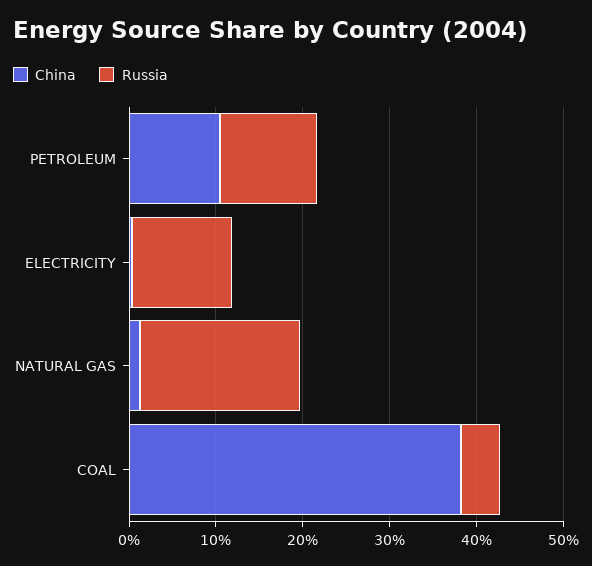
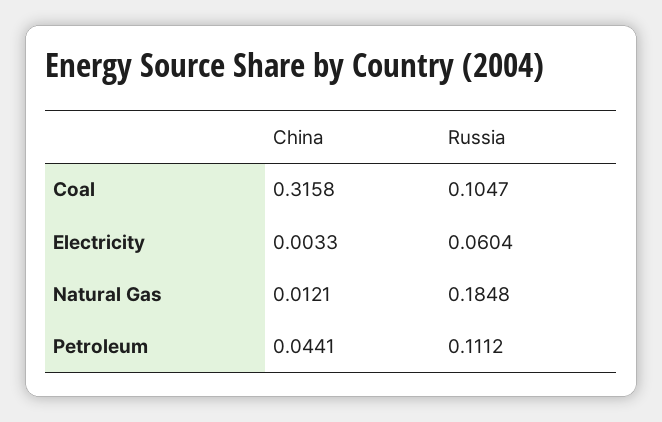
  {
    "China": {
-     "PETROLEUM": 0.1,
+     "PETROLEUM": 0.0441,
      "ELECTRICITY": 0.0033,
      "NATURAL GAS": 0.0121,
-     "COAL": 0.38
+     "COAL": 0.3158
    },
    "Russia": {
      "PETROLEUM": 0.1112,
-     "ELECTRICITY": 0.12,
+     "ELECTRICITY": 0.0604,
      "NATURAL GAS": 0.1848,
-     "COAL": 0.04
+     "COAL": 0.1047
    }
  }

